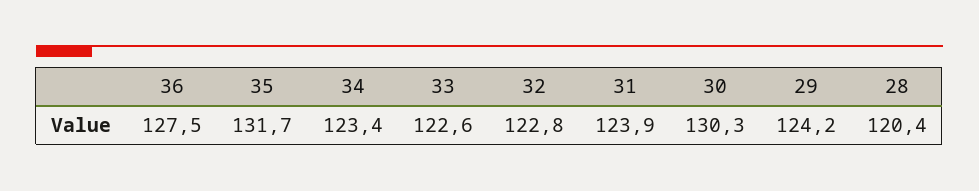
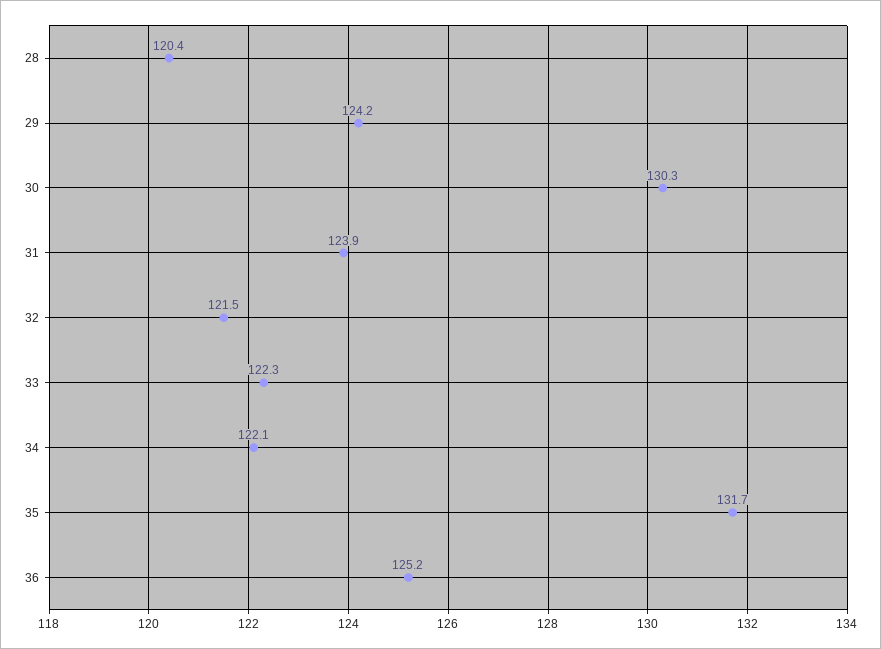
  {
-   "36": 127.5,
+   "36": 125.2,
    "35": 131.7,
-   "34": 123.4,
+   "34": 122.1,
-   "33": 122.6,
+   "33": 122.3,
-   "32": 122.8,
+   "32": 121.5,
    "31": 123.9,
    "30": 130.3,
    "29": 124.2,
    "28": 120.4
  }

